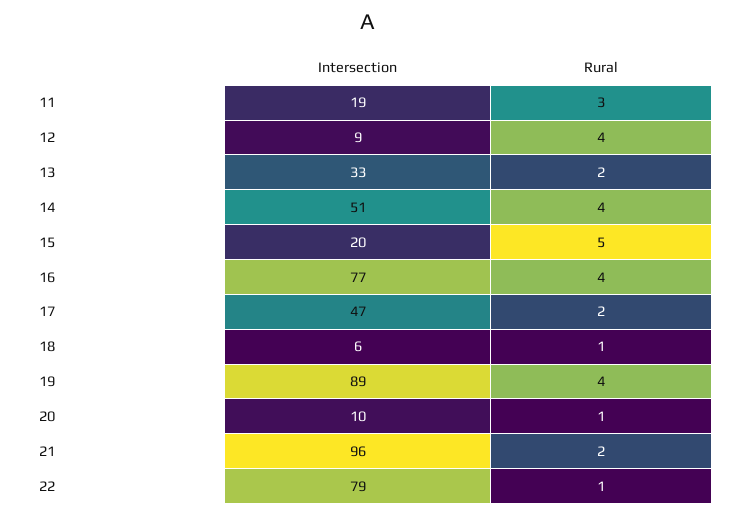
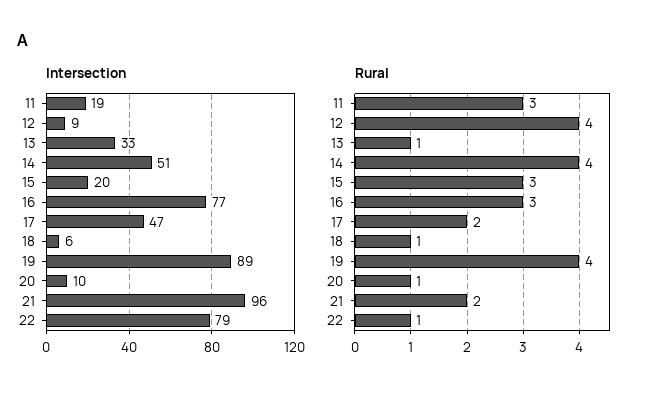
  {
    "Intersection": {
      "11": 19,
      "12": 9,
      "13": 33,
      "14": 51,
      "15": 20,
      "16": 77,
      "17": 47,
      "18": 6,
      "19": 89,
      "20": 10,
      "21": 96,
      "22": 79
    },
    "Rural": {
      "11": 3,
      "12": 4,
-     "13": 2,
+     "13": 1,
      "14": 4,
-     "15": 5,
+     "15": 3,
-     "16": 4,
+     "16": 3,
      "17": 2,
      "18": 1,
      "19": 4,
      "20": 1,
      "21": 2,
      "22": 1
    }
  }

